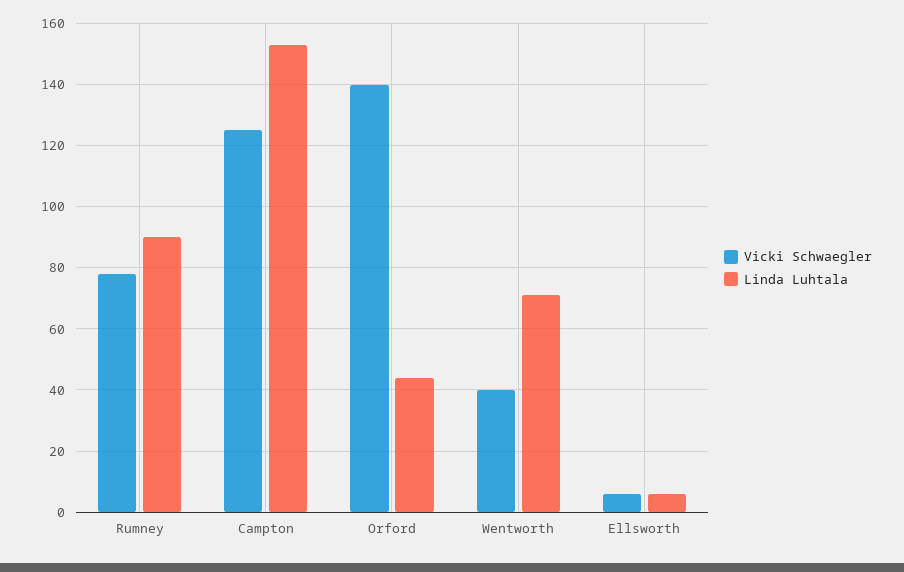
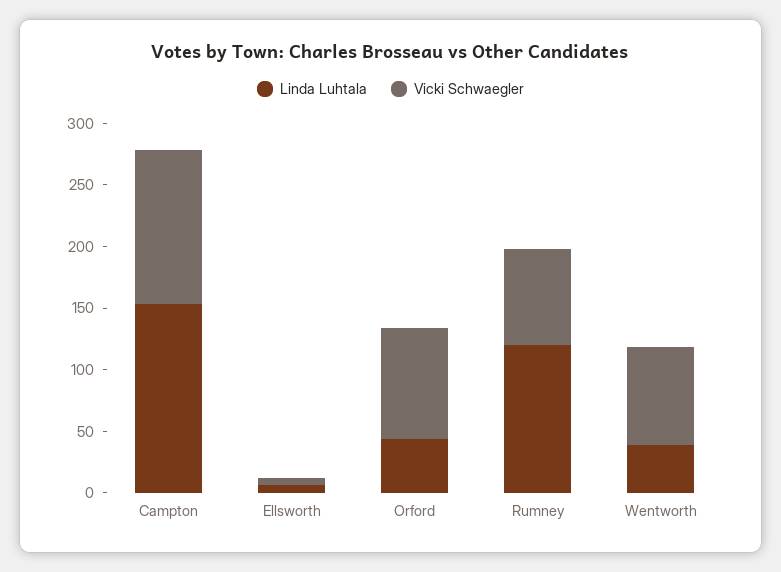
  {
    "Vicki Schwaegler": {
      "Rumney": 80,
      "Campton": 125,
-     "Orford": 140,
+     "Orford": 90,
-     "Wentworth": 40,
+     "Wentworth": 80,
      "Ellsworth": 5
    },
    "Linda Luhtala": {
-     "Rumney": 90,
+     "Rumney": 120,
      "Campton": 155,
      "Orford": 45,
-     "Wentworth": 70,
+     "Wentworth": 40,
      "Ellsworth": 5
    }
  }

